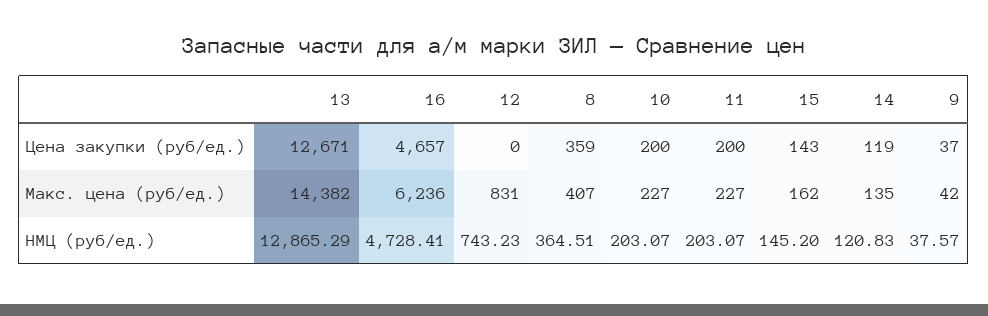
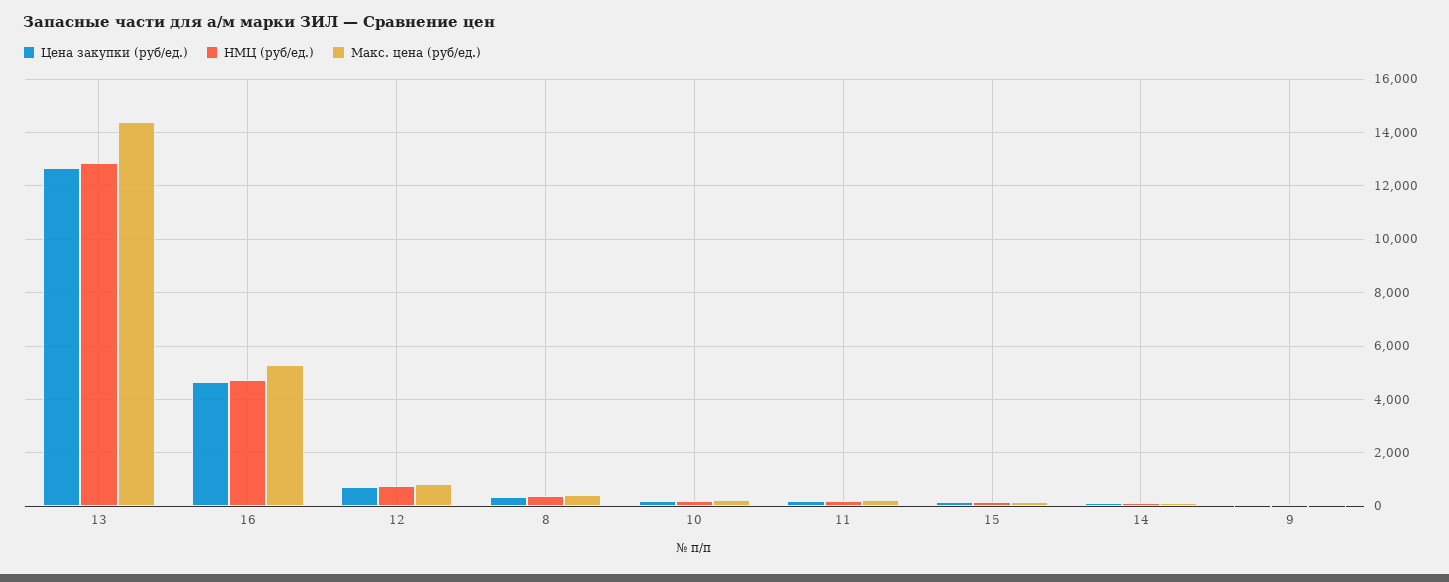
  {
    "Цена закупки (руб/ед.)": {
      "13": 12671,
      "16": 4657,
-     "12": 0,
+     "12": 750,
      "8": 359,
      "10": 200,
      "11": 200,
      "15": 143,
      "14": 119,
      "9": 37
    },
    "Макс. цена (руб/ед.)": {
      "13": 14382,
-     "16": 6236,
+     "16": 5250,
      "12": 831,
      "8": 407,
      "10": 227,
      "11": 227,
      "15": 162,
      "14": 135,
      "9": 42
    },
    "НМЦ (руб/ед.)": {
      "13": 12865.29,
      "16": 4728.41,
      "12": 743.23,
      "8": 364.51,
      "10": 203.07,
      "11": 203.07,
      "15": 145.2,
      "14": 120.83,
      "9": 37.57
    }
  }

